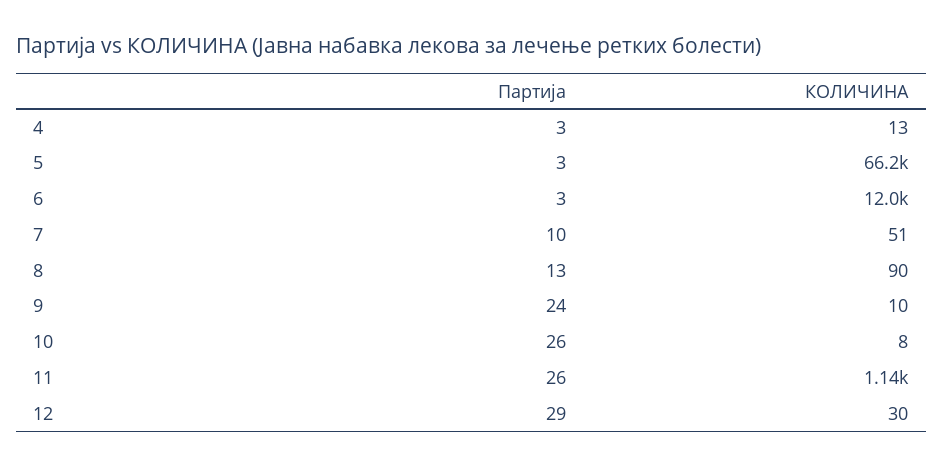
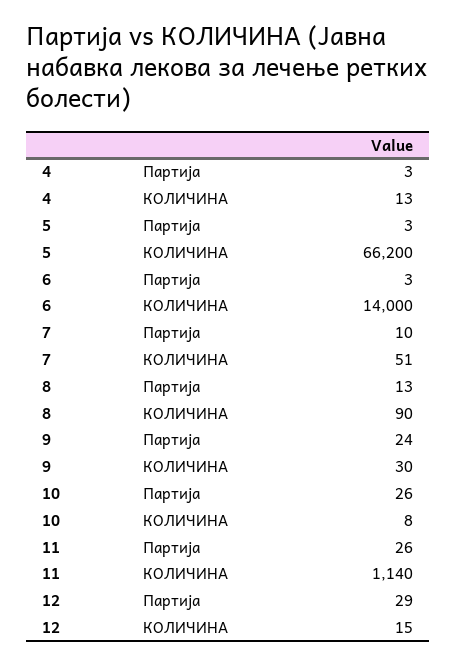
  {
    "Партија": {
      "4": 3,
      "5": 3,
      "6": 3,
      "7": 10,
      "8": 13,
      "9": 24,
      "10": 26,
      "11": 26,
      "12": 29
    },
    "КОЛИЧИНА": {
      "4": 13,
      "5": 66200,
-     "6": 12000,
+     "6": 14000,
      "7": 51,
      "8": 90,
-     "9": 10,
+     "9": 30,
      "10": 8,
      "11": 1140,
-     "12": 30
+     "12": 15
    }
  }

